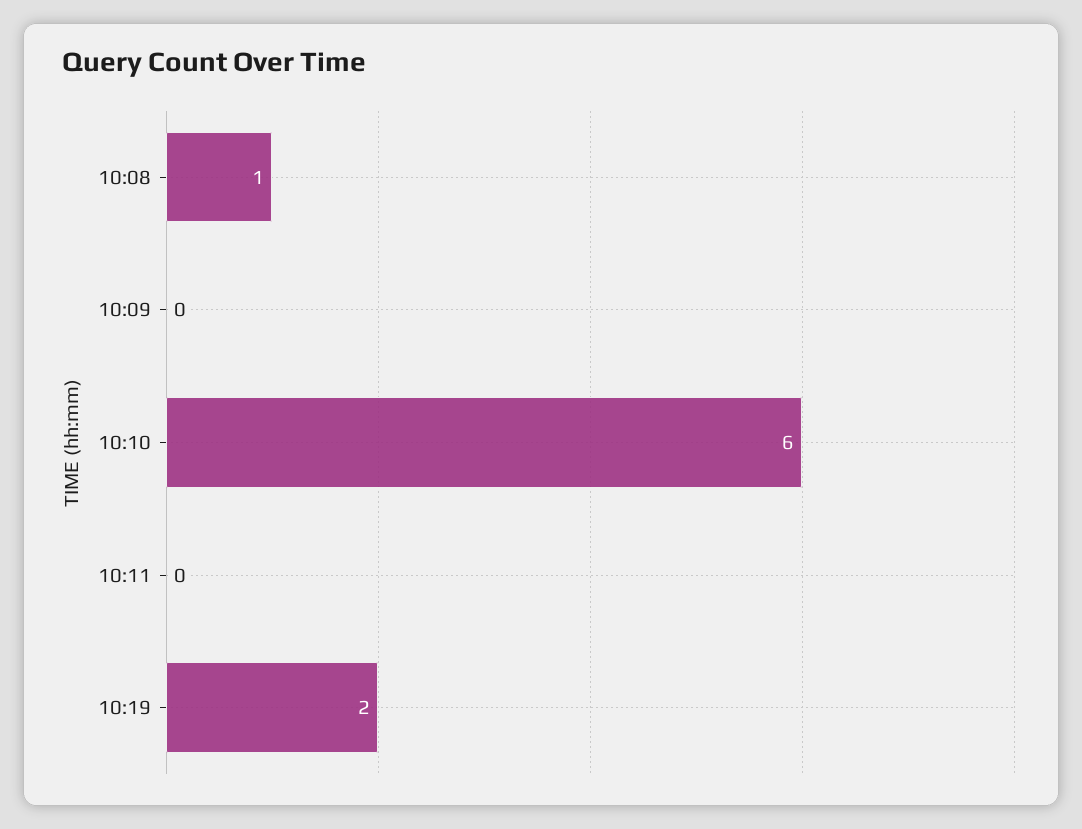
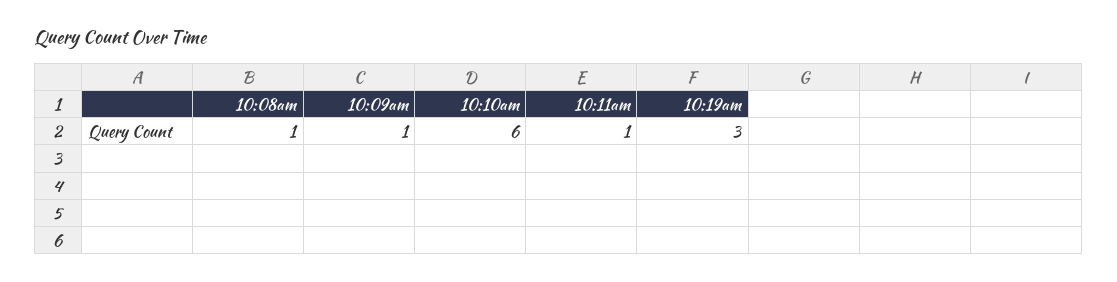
  {
    "10:08": 1,
-   "10:09": 0,
+   "10:09": 1,
    "10:10": 6,
-   "10:11": 0,
+   "10:11": 1,
-   "10:19": 2
+   "10:19": 3
  }

